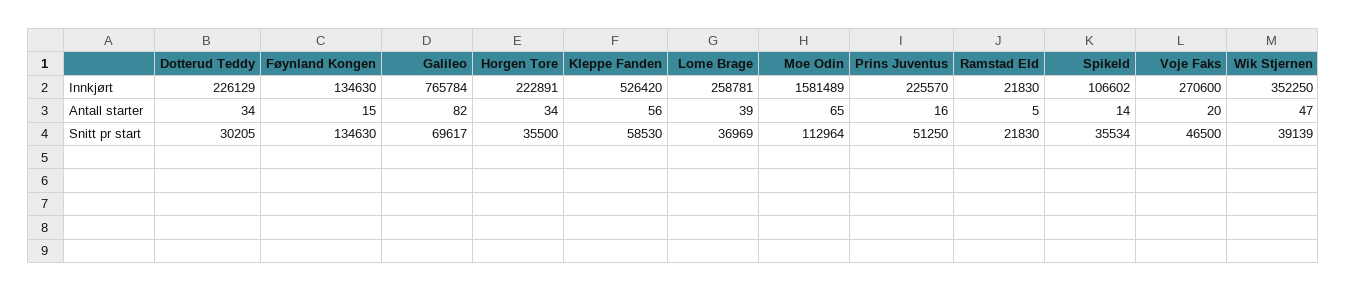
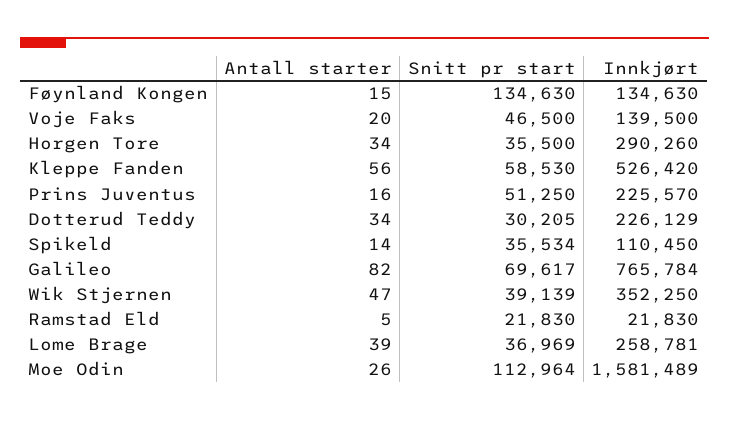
  {
    "Dotterud Teddy": {
      "Innkjørt": 226129,
      "Antall starter": 34,
      "Snitt pr start": 30205
    },
    "Føynland Kongen": {
      "Innkjørt": 134630,
      "Antall starter": 15,
      "Snitt pr start": 134630
    },
    "Galileo": {
      "Innkjørt": 765784,
      "Antall starter": 82,
      "Snitt pr start": 69617
    },
    "Horgen Tore": {
-     "Innkjørt": 222891,
+     "Innkjørt": 290260,
      "Antall starter": 34,
      "Snitt pr start": 35500
    },
    "Kleppe Fanden": {
      "Innkjørt": 526420,
      "Antall starter": 56,
      "Snitt pr start": 58530
    },
    "Lome Brage": {
      "Innkjørt": 258781,
      "Antall starter": 39,
      "Snitt pr start": 36969
    },
    "Moe Odin": {
      "Innkjørt": 1581489,
-     "Antall starter": 65,
+     "Antall starter": 26,
      "Snitt pr start": 112964
    },
    "Prins Juventus": {
      "Innkjørt": 225570,
      "Antall starter": 16,
      "Snitt pr start": 51250
    },
    "Ramstad Eld": {
      "Innkjørt": 21830,
      "Antall starter": 5,
      "Snitt pr start": 21830
    },
    "Spikeld": {
-     "Innkjørt": 106602,
+     "Innkjørt": 110450,
      "Antall starter": 14,
      "Snitt pr start": 35534
    },
    "Voje Faks": {
-     "Innkjørt": 270600,
+     "Innkjørt": 139500,
      "Antall starter": 20,
      "Snitt pr start": 46500
    },
    "Wik Stjernen": {
      "Innkjørt": 352250,
      "Antall starter": 47,
      "Snitt pr start": 39139
    }
  }

